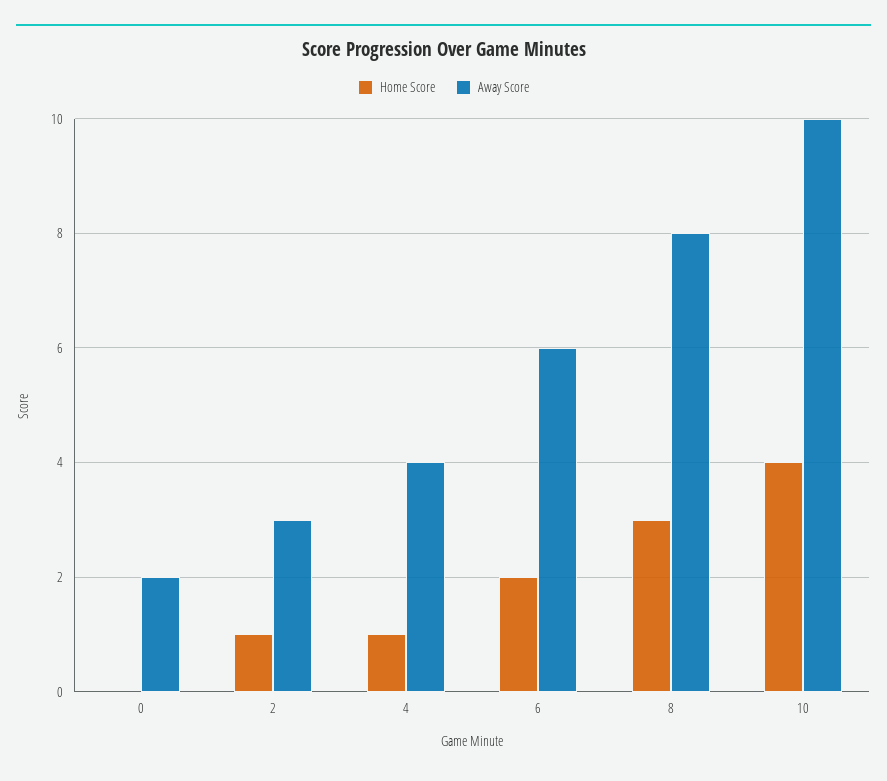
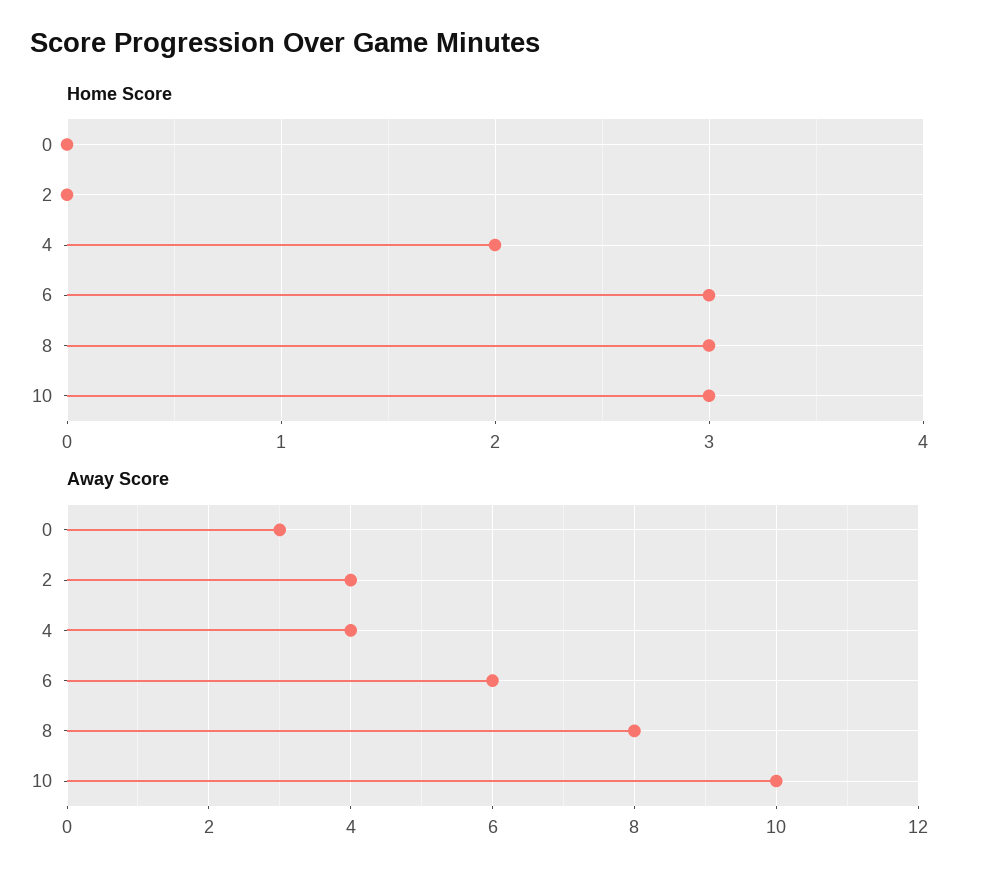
  {
    "Home Score": {
      "0": 0,
-     "2": 1,
+     "2": 0,
-     "4": 1,
+     "4": 2,
-     "6": 2,
+     "6": 3,
      "8": 3,
-     "10": 4
+     "10": 3
    },
    "Away Score": {
-     "0": 2,
+     "0": 3,
-     "2": 3,
+     "2": 4,
      "4": 4,
      "6": 6,
      "8": 8,
      "10": 10
    }
  }

